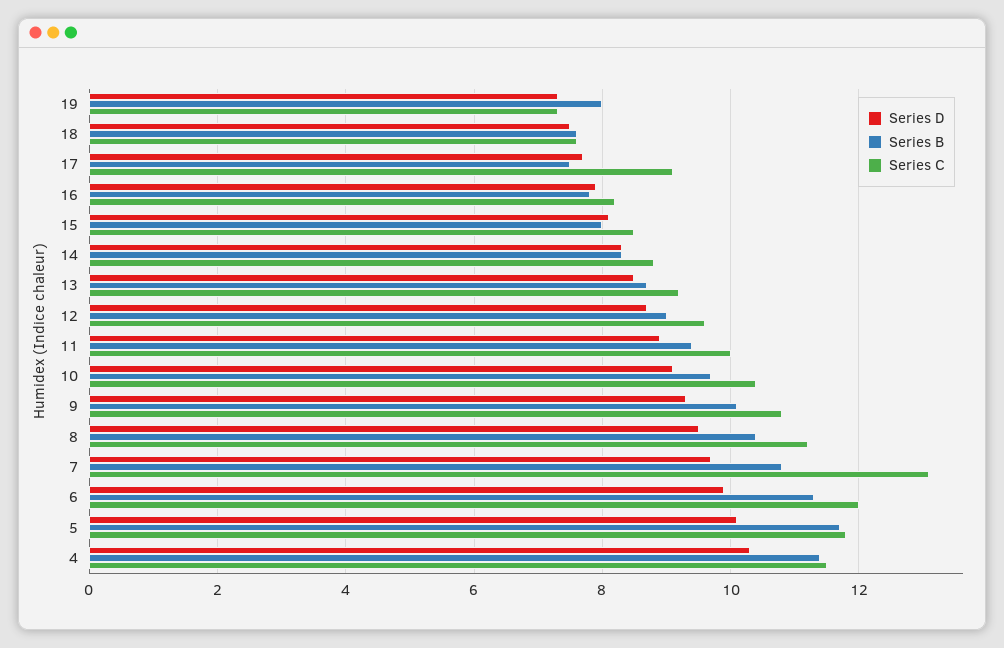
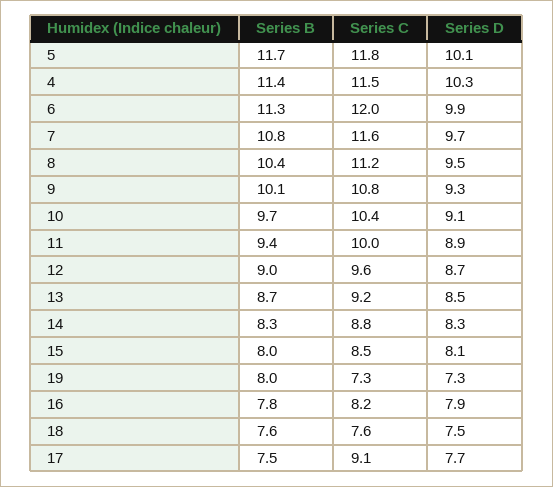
  {
    "Series D": {
      "19": 7.3,
      "18": 7.5,
      "17": 7.7,
      "16": 7.9,
      "15": 8.1,
      "14": 8.3,
      "13": 8.5,
      "12": 8.7,
      "11": 8.9,
      "10": 9.1,
      "9": 9.3,
      "8": 9.5,
      "7": 9.7,
      "6": 9.9,
      "5": 10.1,
      "4": 10.3
    },
    "Series B": {
      "19": 8,
      "18": 7.6,
      "17": 7.5,
      "16": 7.8,
      "15": 8,
      "14": 8.3,
      "13": 8.7,
      "12": 9,
      "11": 9.4,
      "10": 9.7,
      "9": 10.1,
      "8": 10.4,
      "7": 10.8,
      "6": 11.3,
      "5": 11.7,
      "4": 11.4
    },
    "Series C": {
      "19": 7.3,
      "18": 7.6,
      "17": 9.1,
      "16": 8.2,
      "15": 8.5,
      "14": 8.8,
      "13": 9.2,
      "12": 9.6,
      "11": 10,
      "10": 10.4,
      "9": 10.8,
      "8": 11.2,
-     "7": 13,
+     "7": 11.6,
      "6": 12,
      "5": 11.8,
      "4": 11.5
    }
  }

